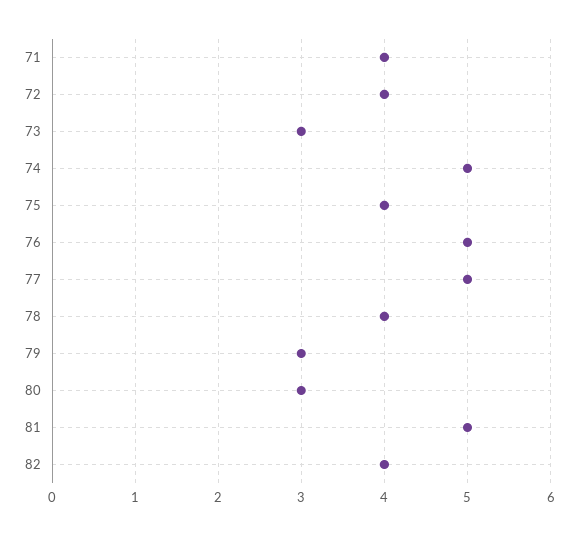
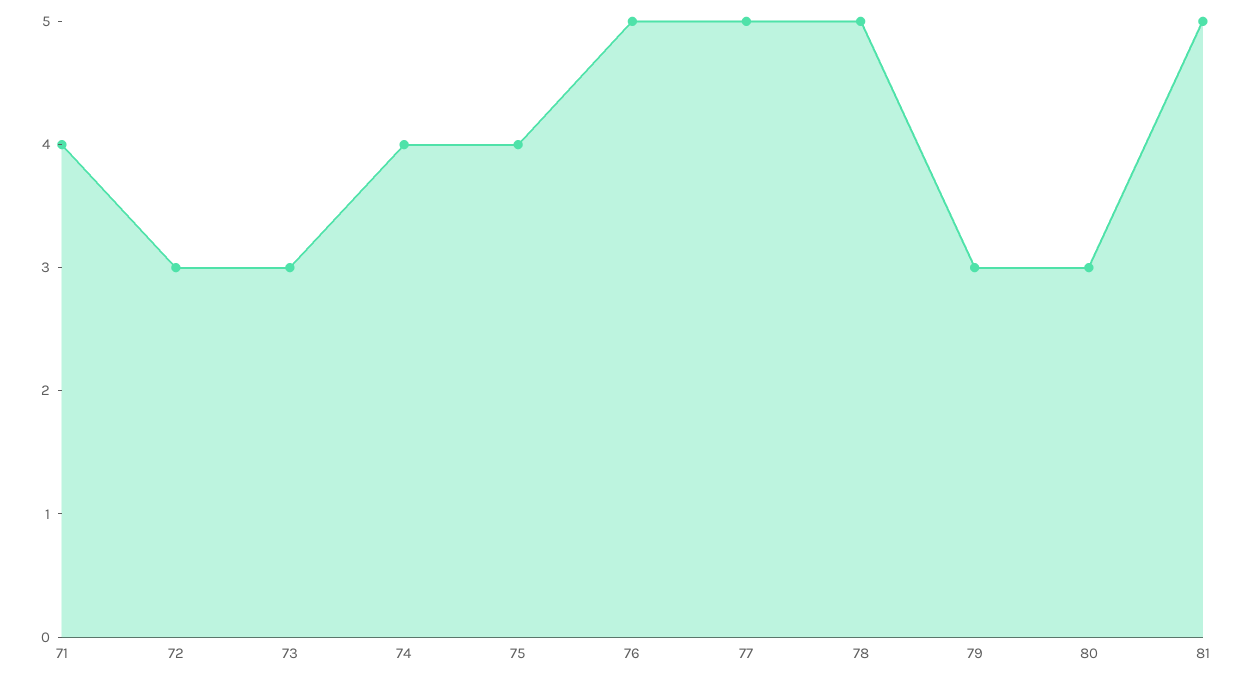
  {
    "71": 4,
-   "72": 4,
+   "72": 3,
    "73": 3,
-   "74": 5,
+   "74": 4,
    "75": 4,
    "76": 5,
    "77": 5,
-   "78": 4,
+   "78": 5,
    "79": 3,
    "80": 3,
-   "81": 5,
+   "81": 5
-   "82": 4
  }

